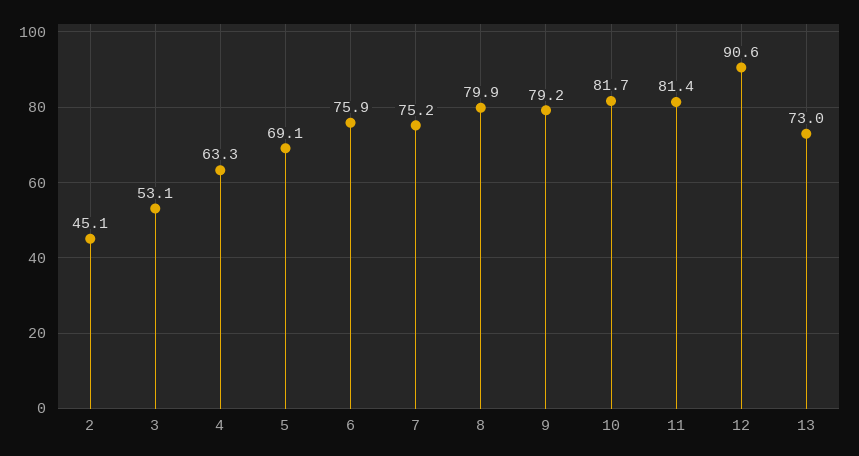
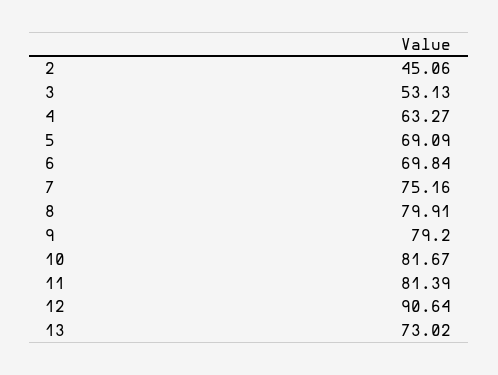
  {
    "2": 45.06,
    "3": 53.13,
    "4": 63.27,
    "5": 69.09,
-   "6": 75.9,
+   "6": 69.84,
    "7": 75.16,
    "8": 79.91,
    "9": 79.2,
    "10": 81.67,
    "11": 81.39,
    "12": 90.64,
    "13": 73.02
  }

